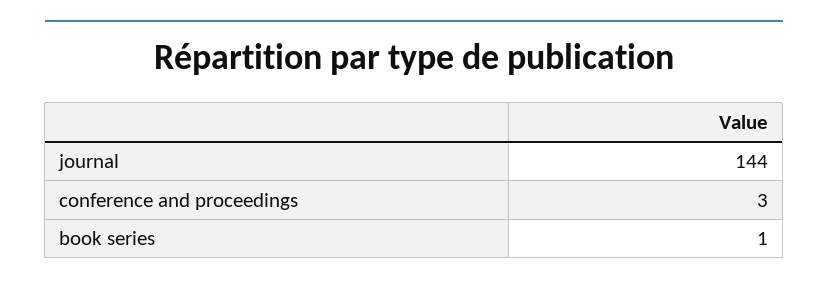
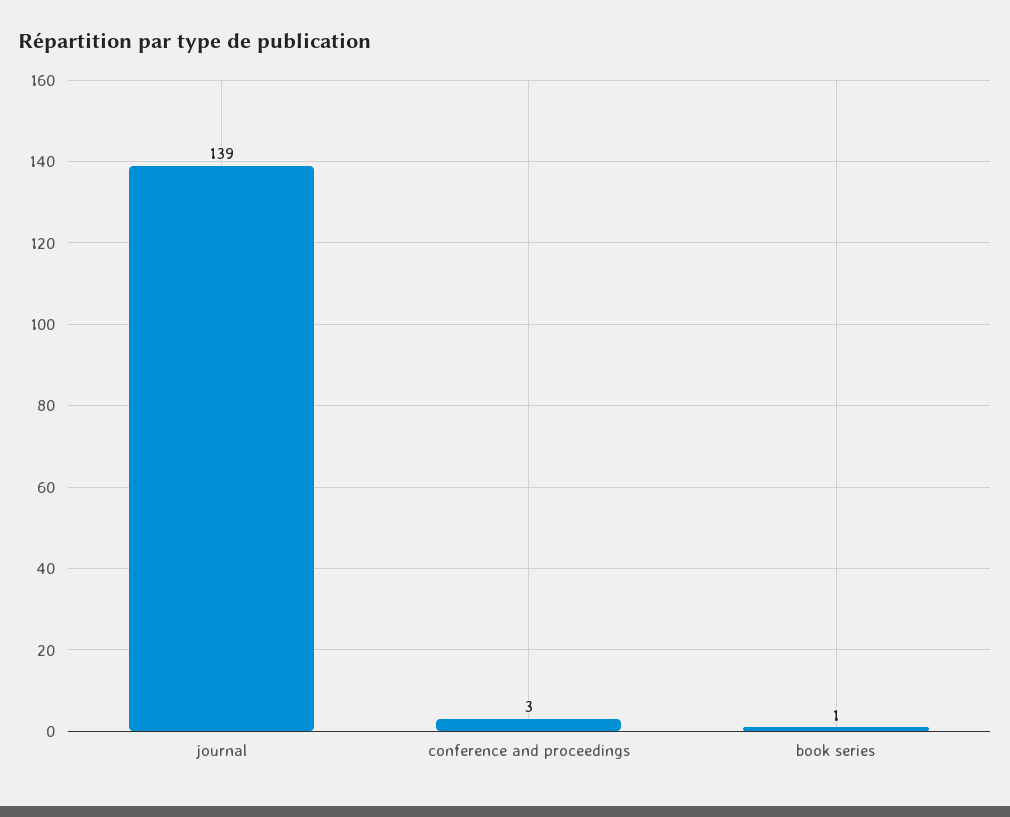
  {
-   "journal": 144,
+   "journal": 139,
    "conference and proceedings": 3,
    "book series": 1
  }

